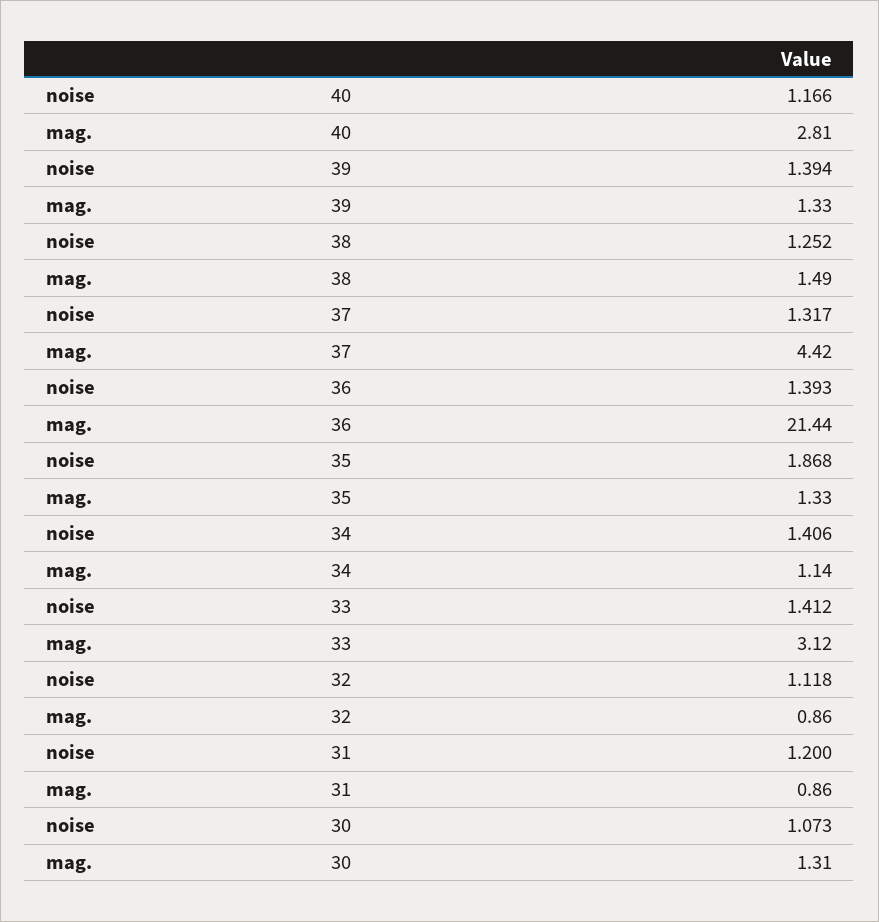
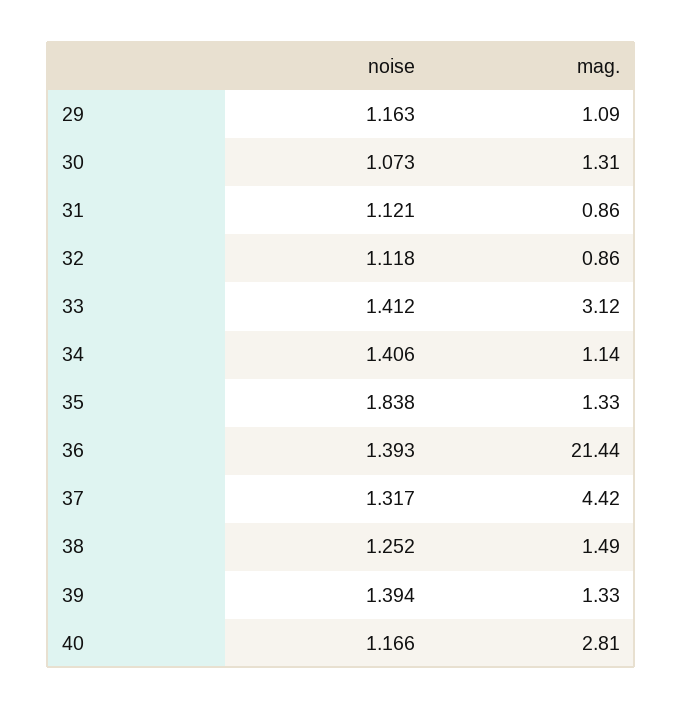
  {
    "noise": {
      "40": 1.166,
      "39": 1.394,
      "38": 1.252,
      "37": 1.317,
      "36": 1.393,
-     "35": 1.868,
+     "35": 1.838,
      "34": 1.406,
      "33": 1.412,
      "32": 1.118,
-     "31": 1.2,
+     "31": 1.121,
-     "30": 1.073
+     "30": 1.073,
+     "29": 1.163
    },
    "mag.": {
      "40": 2.81,
      "39": 1.33,
      "38": 1.49,
      "37": 4.42,
      "36": 21.44,
      "35": 1.33,
      "34": 1.14,
      "33": 3.12,
      "32": 0.86,
      "31": 0.86,
-     "30": 1.31
+     "30": 1.31,
+     "29": 1.09
    }
  }

